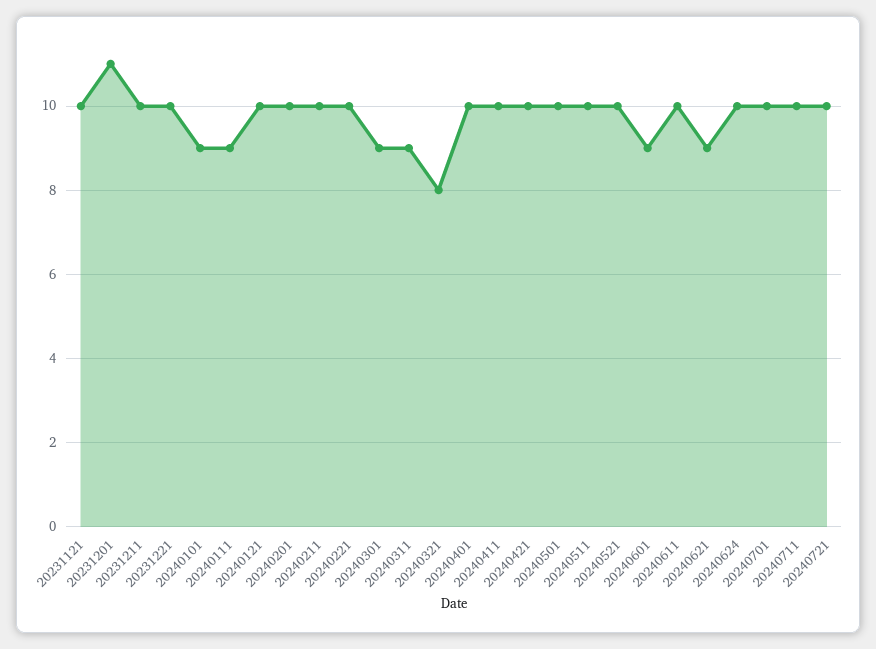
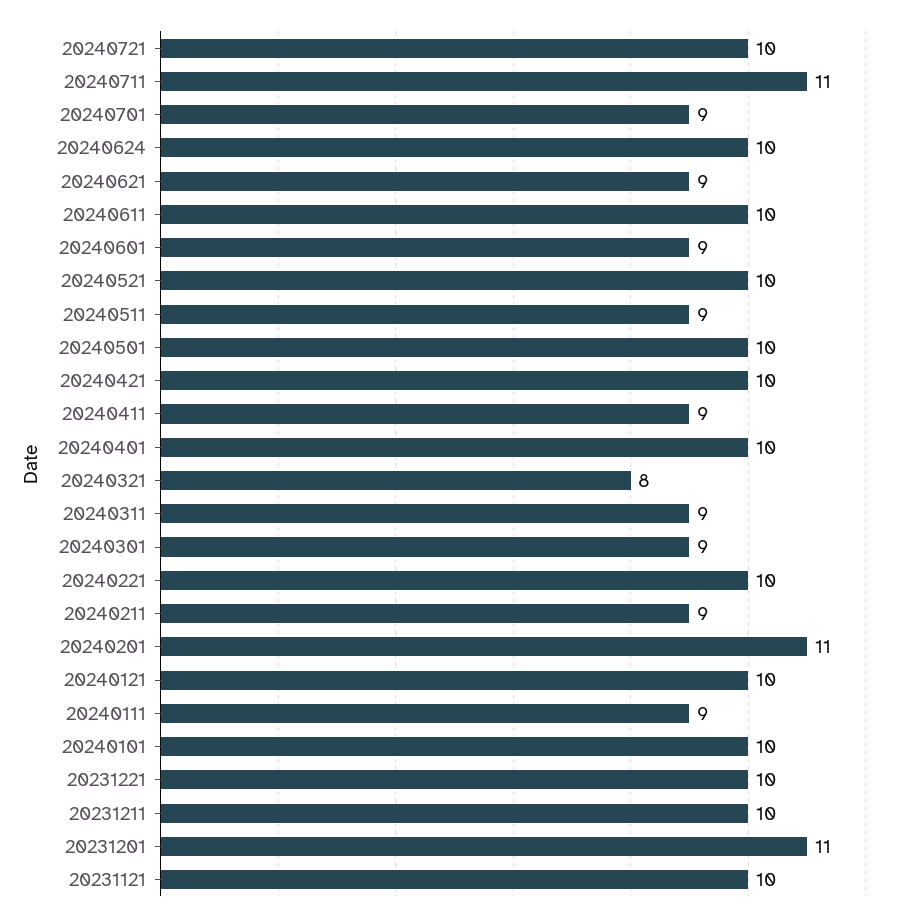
  {
    "20231121": 10,
    "20231201": 11,
    "20231211": 10,
    "20231221": 10,
-   "20240101": 9,
+   "20240101": 10,
    "20240111": 9,
    "20240121": 10,
-   "20240201": 10,
+   "20240201": 11,
-   "20240211": 10,
+   "20240211": 9,
    "20240221": 10,
    "20240301": 9,
    "20240311": 9,
    "20240321": 8,
    "20240401": 10,
-   "20240411": 10,
+   "20240411": 9,
    "20240421": 10,
    "20240501": 10,
-   "20240511": 10,
+   "20240511": 9,
    "20240521": 10,
    "20240601": 9,
    "20240611": 10,
    "20240621": 9,
    "20240624": 10,
-   "20240701": 10,
+   "20240701": 9,
-   "20240711": 10,
+   "20240711": 11,
    "20240721": 10
  }

